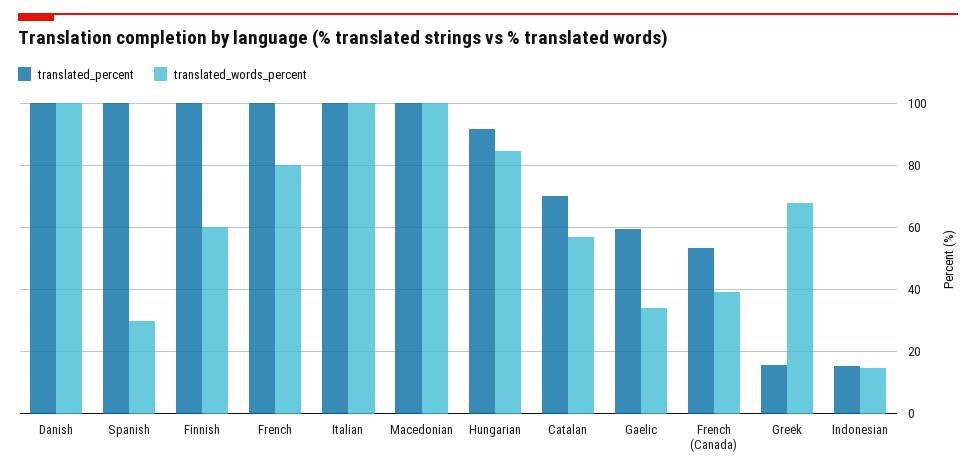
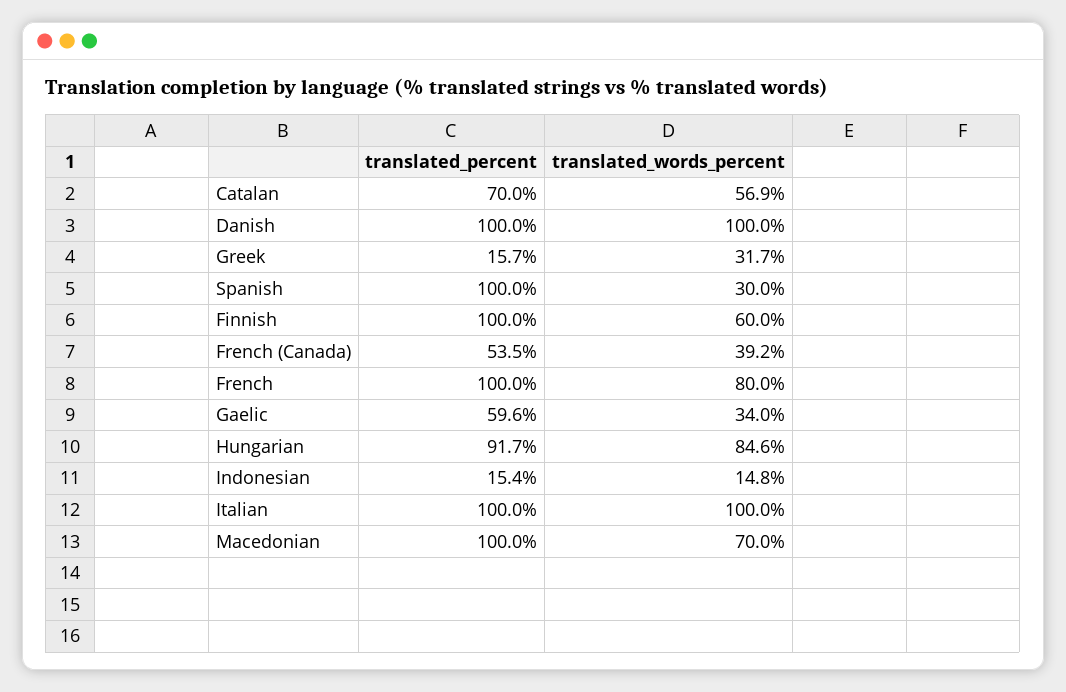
  {
    "translated_percent": {
      "Danish": 100,
      "Spanish": 100,
      "Finnish": 100,
      "French": 100,
      "Italian": 100,
      "Macedonian": 100,
      "Hungarian": 91.7,
      "Catalan": 70,
      "Gaelic": 59.6,
      "French (Canada)": 53.5,
      "Greek": 15.7,
      "Indonesian": 15.4
    },
    "translated_words_percent": {
      "Danish": 100,
      "Spanish": 30,
      "Finnish": 60,
      "French": 80,
      "Italian": 100,
-     "Macedonian": 100,
+     "Macedonian": 70,
      "Hungarian": 84.6,
      "Catalan": 56.9,
      "Gaelic": 34,
      "French (Canada)": 39.2,
-     "Greek": 68,
+     "Greek": 31.7,
      "Indonesian": 14.8
    }
  }

